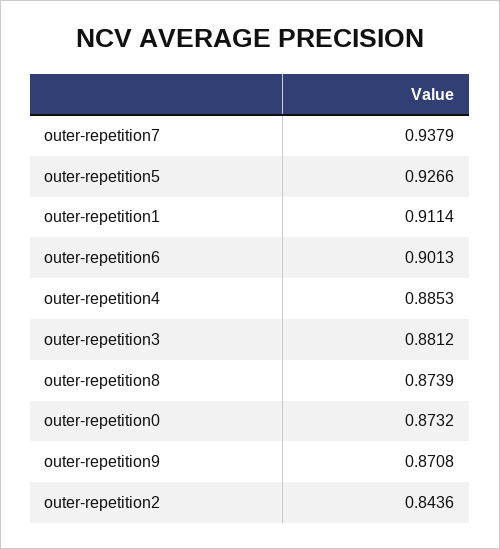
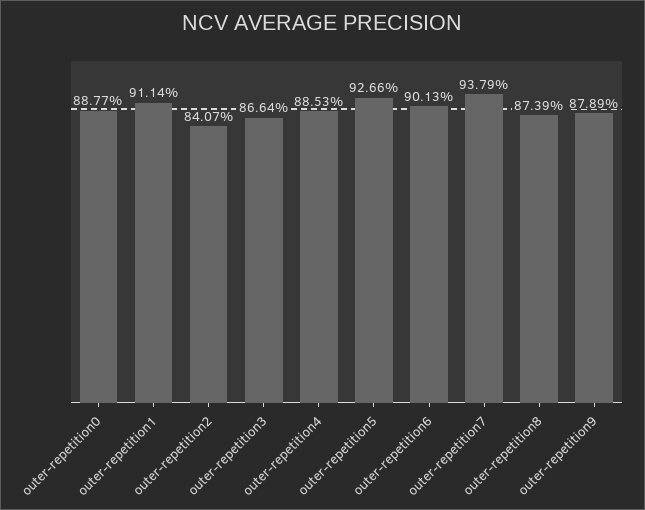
  {
    "outer-repetition7": 0.9379,
    "outer-repetition5": 0.9266,
    "outer-repetition1": 0.9114,
    "outer-repetition6": 0.9013,
    "outer-repetition4": 0.8853,
-   "outer-repetition3": 0.8812,
+   "outer-repetition3": 0.8664,
    "outer-repetition8": 0.8739,
-   "outer-repetition0": 0.8732,
+   "outer-repetition0": 0.8877,
-   "outer-repetition9": 0.8708,
+   "outer-repetition9": 0.8789,
-   "outer-repetition2": 0.8436
+   "outer-repetition2": 0.8407
  }

